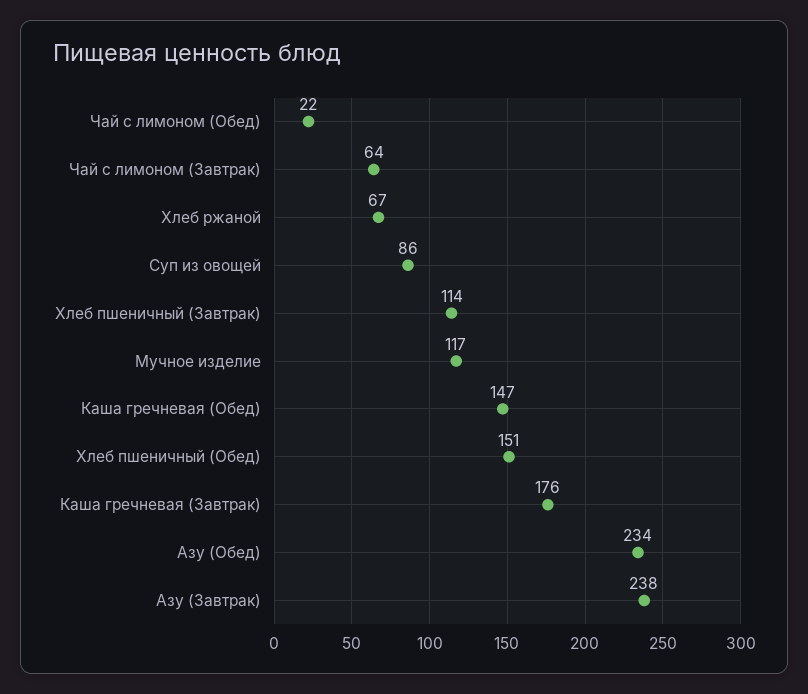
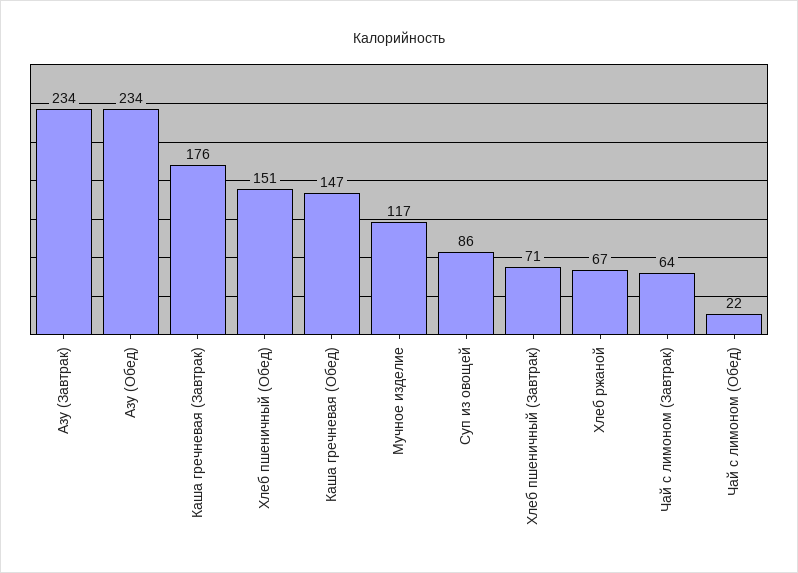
  {
    "Чай с лимоном (Обед)": 22,
    "Чай с лимоном (Завтрак)": 64,
    "Хлеб ржаной": 67,
    "Суп из овощей": 86,
-   "Хлеб пшеничный (Завтрак)": 114,
+   "Хлеб пшеничный (Завтрак)": 71,
    "Мучное изделие": 117,
    "Каша гречневая (Обед)": 147,
    "Хлеб пшеничный (Обед)": 151,
    "Каша гречневая (Завтрак)": 176,
    "Азу (Обед)": 234,
-   "Азу (Завтрак)": 238
+   "Азу (Завтрак)": 234
  }

